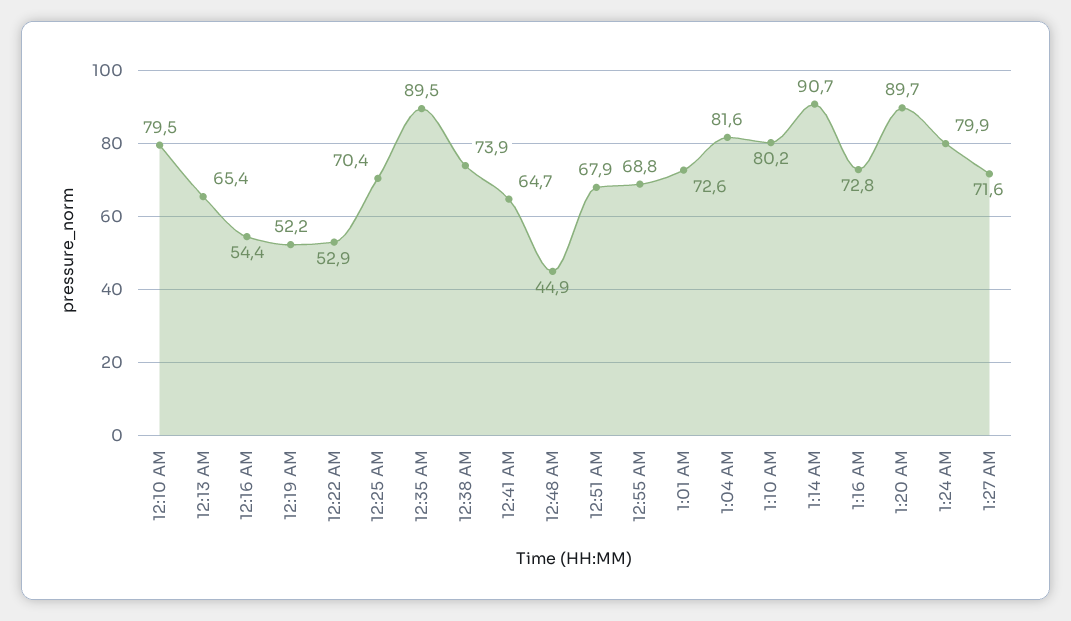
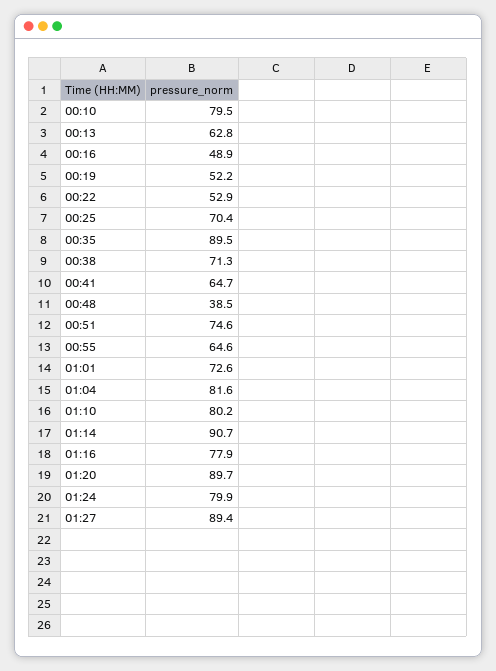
  {
    "12:10 AM": 79.5,
-   "12:13 AM": 65.4,
+   "12:13 AM": 62.8,
-   "12:16 AM": 54.4,
+   "12:16 AM": 48.9,
    "12:19 AM": 52.2,
    "12:22 AM": 52.9,
    "12:25 AM": 70.4,
    "12:35 AM": 89.5,
-   "12:38 AM": 73.9,
+   "12:38 AM": 71.3,
    "12:41 AM": 64.7,
-   "12:48 AM": 44.9,
+   "12:48 AM": 38.5,
-   "12:51 AM": 67.9,
+   "12:51 AM": 74.6,
-   "12:55 AM": 68.8,
+   "12:55 AM": 64.6,
    "1:01 AM": 72.6,
    "1:04 AM": 81.6,
    "1:10 AM": 80.2,
    "1:14 AM": 90.7,
-   "1:16 AM": 72.8,
+   "1:16 AM": 77.9,
    "1:20 AM": 89.7,
    "1:24 AM": 79.9,
-   "1:27 AM": 71.6
+   "1:27 AM": 89.4
  }

